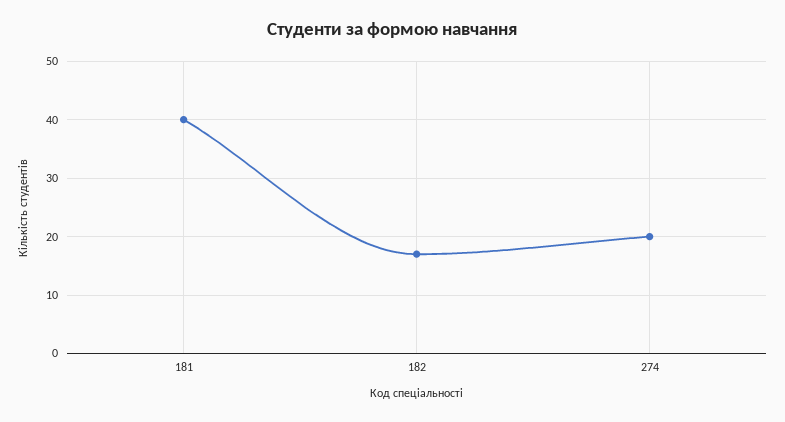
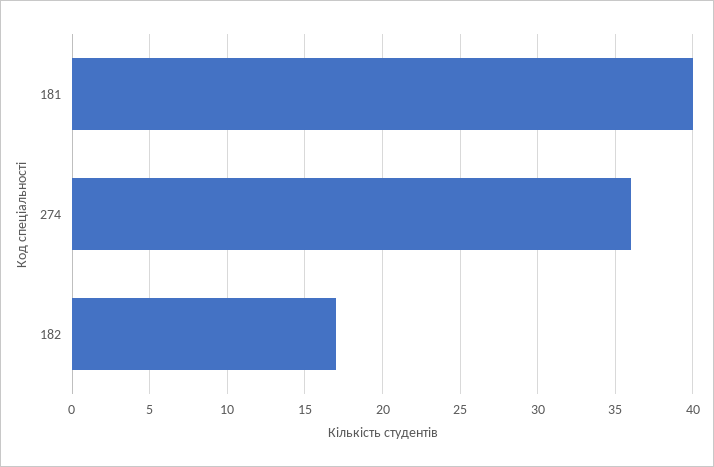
  {
    "181": 40,
    "182": 17,
-   "274": 20
+   "274": 36
  }

